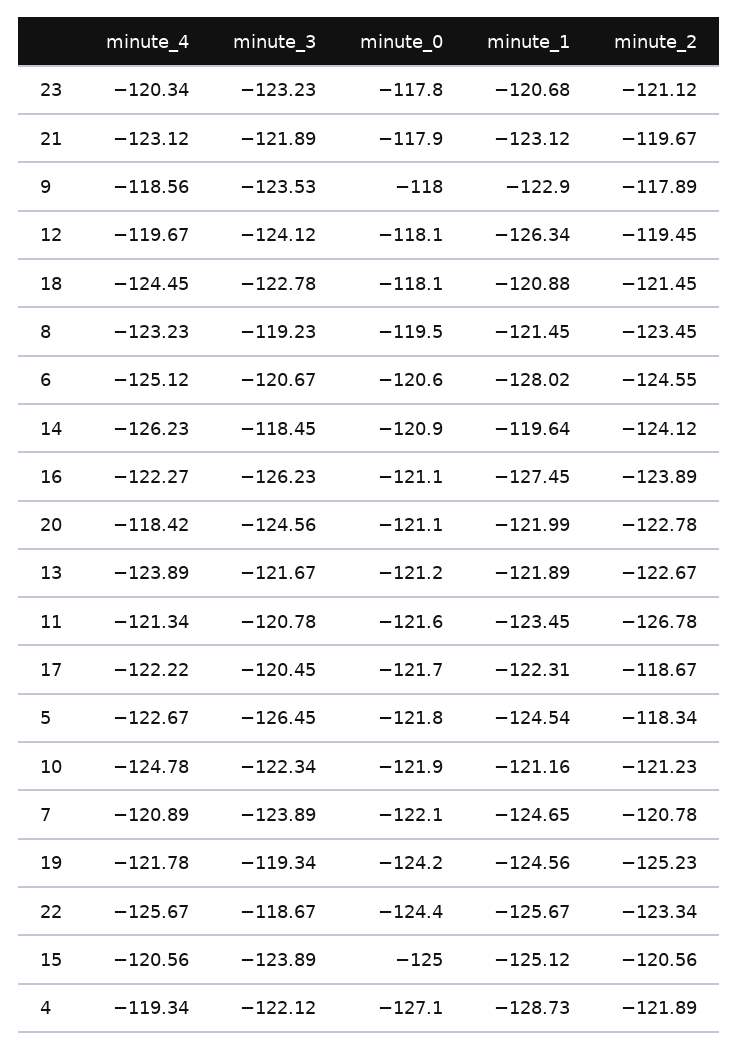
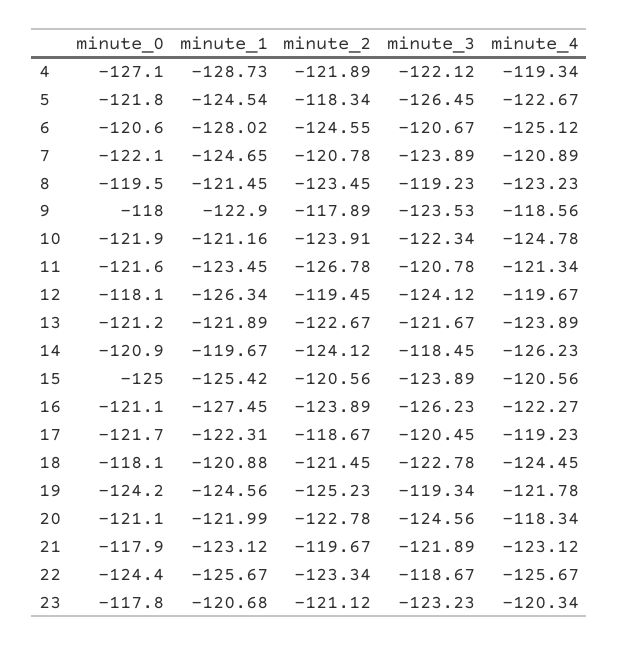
  {
    "minute_4": {
      "23": -120.34,
      "21": -123.12,
      "9": -118.56,
      "12": -119.67,
      "18": -124.45,
      "8": -123.23,
      "6": -125.12,
      "14": -126.23,
      "16": -122.27,
-     "20": -118.42,
+     "20": -118.34,
      "13": -123.89,
      "11": -121.34,
-     "17": -122.22,
+     "17": -119.23,
      "5": -122.67,
      "10": -124.78,
      "7": -120.89,
      "19": -121.78,
      "22": -125.67,
      "15": -120.56,
      "4": -119.34
    },
    "minute_3": {
      "23": -123.23,
      "21": -121.89,
      "9": -123.53,
      "12": -124.12,
      "18": -122.78,
      "8": -119.23,
      "6": -120.67,
      "14": -118.45,
      "16": -126.23,
      "20": -124.56,
      "13": -121.67,
      "11": -120.78,
      "17": -120.45,
      "5": -126.45,
      "10": -122.34,
      "7": -123.89,
      "19": -119.34,
      "22": -118.67,
      "15": -123.89,
      "4": -122.12
    },
    "minute_0": {
      "23": -117.8,
      "21": -117.9,
      "9": -118,
      "12": -118.1,
      "18": -118.1,
      "8": -119.5,
      "6": -120.6,
      "14": -120.9,
      "16": -121.1,
      "20": -121.1,
      "13": -121.2,
      "11": -121.6,
      "17": -121.7,
      "5": -121.8,
      "10": -121.9,
      "7": -122.1,
      "19": -124.2,
      "22": -124.4,
      "15": -125,
      "4": -127.1
    },
    "minute_1": {
      "23": -120.68,
      "21": -123.12,
      "9": -122.9,
      "12": -126.34,
      "18": -120.88,
      "8": -121.45,
      "6": -128.02,
-     "14": -119.64,
+     "14": -119.67,
      "16": -127.45,
      "20": -121.99,
      "13": -121.89,
      "11": -123.45,
      "17": -122.31,
      "5": -124.54,
      "10": -121.16,
      "7": -124.65,
      "19": -124.56,
      "22": -125.67,
-     "15": -125.12,
+     "15": -125.42,
      "4": -128.73
    },
    "minute_2": {
      "23": -121.12,
      "21": -119.67,
      "9": -117.89,
      "12": -119.45,
      "18": -121.45,
      "8": -123.45,
      "6": -124.55,
      "14": -124.12,
      "16": -123.89,
      "20": -122.78,
      "13": -122.67,
      "11": -126.78,
      "17": -118.67,
      "5": -118.34,
-     "10": -121.23,
+     "10": -123.91,
      "7": -120.78,
      "19": -125.23,
      "22": -123.34,
      "15": -120.56,
      "4": -121.89
    }
  }

